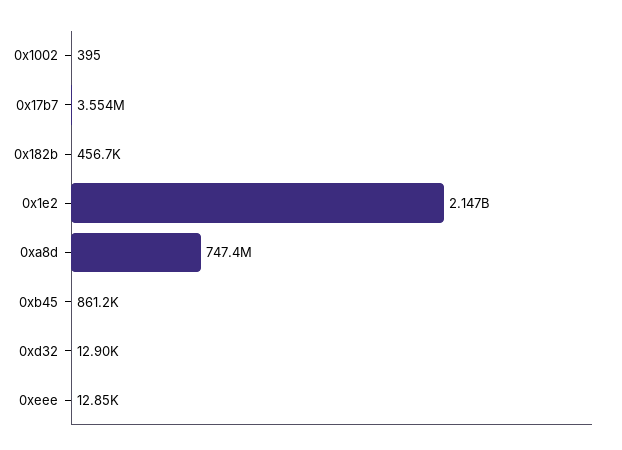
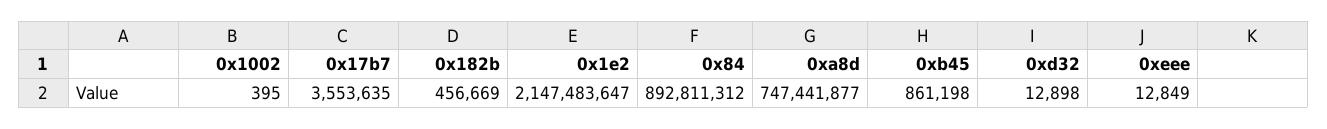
  {
    "0x1002": 395,
    "0x17b7": 3553635,
    "0x182b": 456669,
    "0x1e2": 2147483647,
    "0xa8d": 747441877,
    "0xb45": 861198,
    "0xd32": 12898,
-   "0xeee": 12849
+   "0xeee": 12849,
+   "0x84": 892811312
  }

